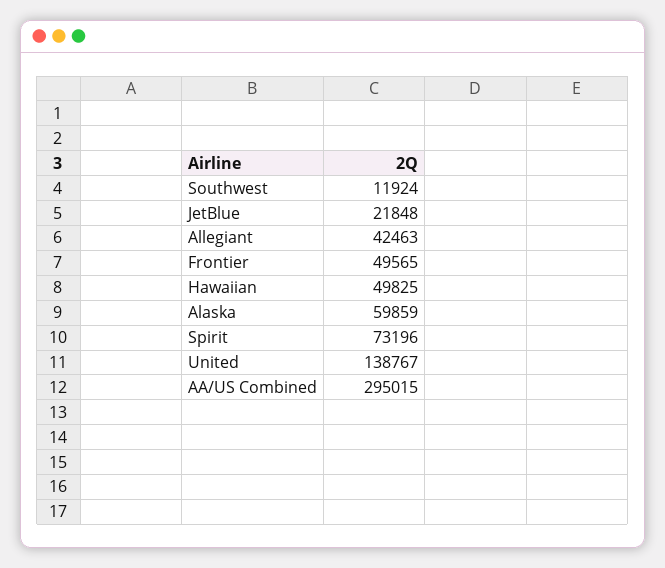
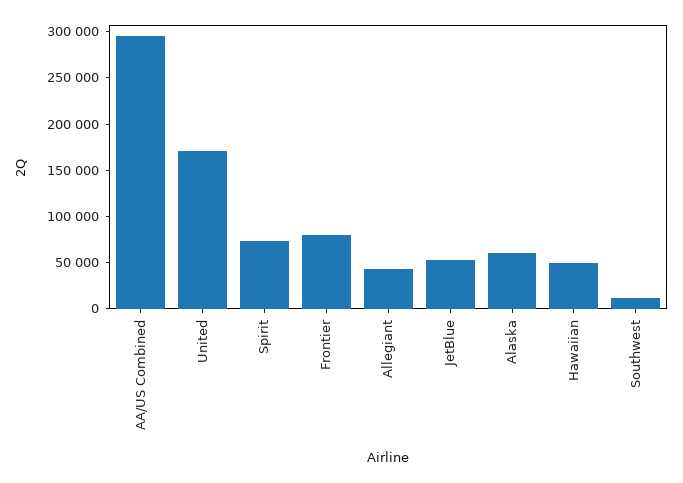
  {
    "Southwest": 11924,
-   "JetBlue": 21848,
+   "JetBlue": 50000,
    "Allegiant": 42463,
-   "Frontier": 49565,
+   "Frontier": 80000,
    "Hawaiian": 49825,
    "Alaska": 59859,
    "Spirit": 73196,
-   "United": 138767,
+   "United": 170000,
    "AA/US Combined": 295015
  }

